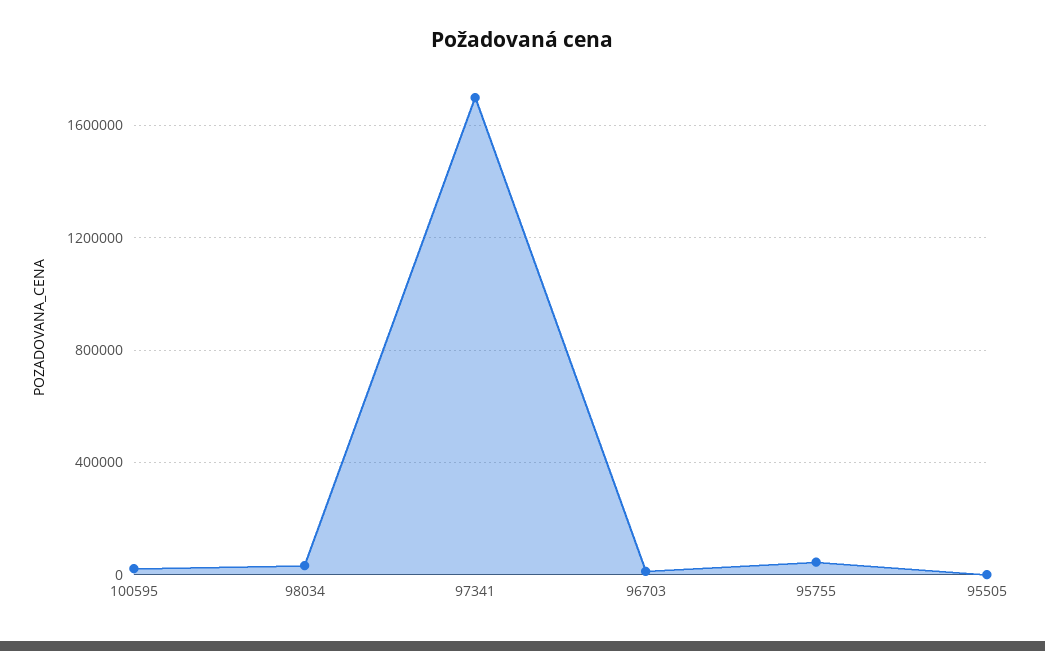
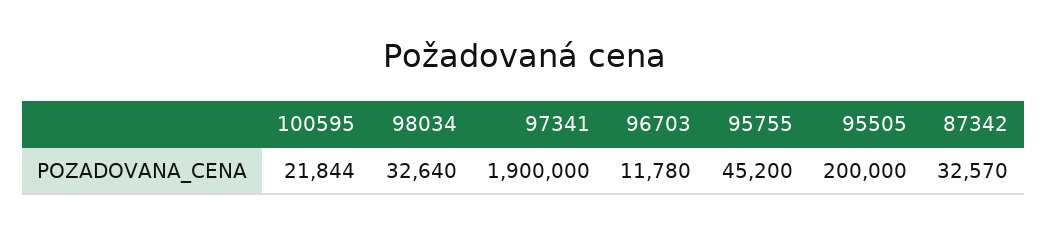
  {
    "100595": 21844,
    "98034": 32640,
-   "97341": 1700000,
+   "97341": 1900000,
    "96703": 11780,
    "95755": 45200,
-   "95505": 0
+   "95505": 200000,
+   "87342": 32570
  }

